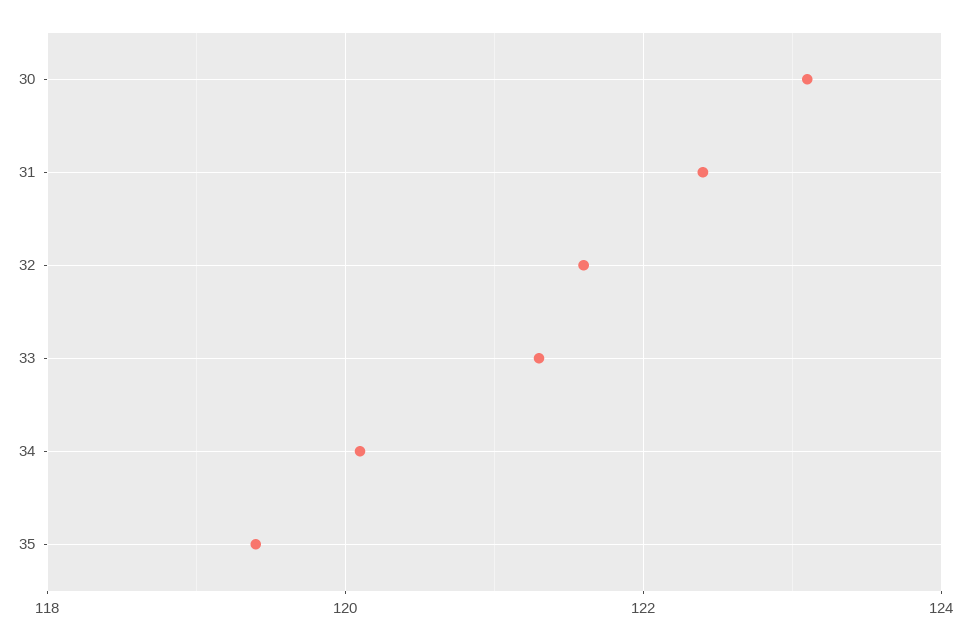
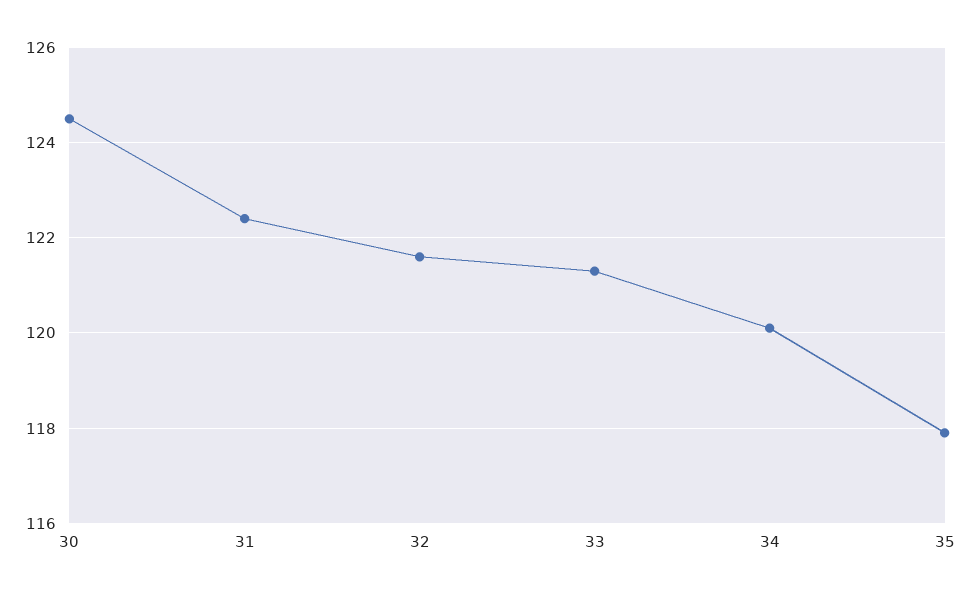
  {
-   "30": 123,
+   "30": 124.5,
    "31": 122.5,
    "32": 121.5,
    "33": 121.5,
    "34": 120,
-   "35": 119.5
+   "35": 118
  }

